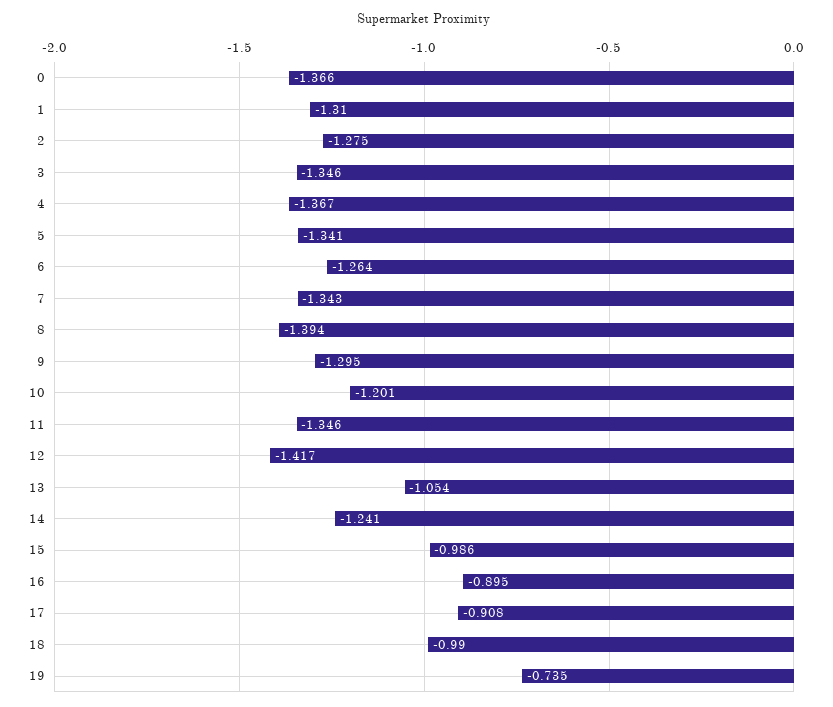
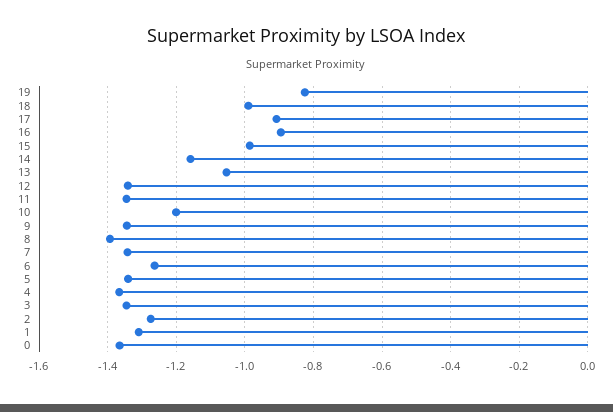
  {
    "0": -1.366,
    "1": -1.31,
    "2": -1.275,
    "3": -1.346,
    "4": -1.367,
    "5": -1.341,
    "6": -1.264,
    "7": -1.343,
    "8": -1.394,
-   "9": -1.295,
+   "9": -1.34,
    "10": -1.201,
    "11": -1.346,
-   "12": -1.417,
+   "12": -1.34,
    "13": -1.054,
-   "14": -1.241,
+   "14": -1.16,
    "15": -0.986,
    "16": -0.895,
    "17": -0.908,
    "18": -0.99,
-   "19": -0.735
+   "19": -0.82
  }

